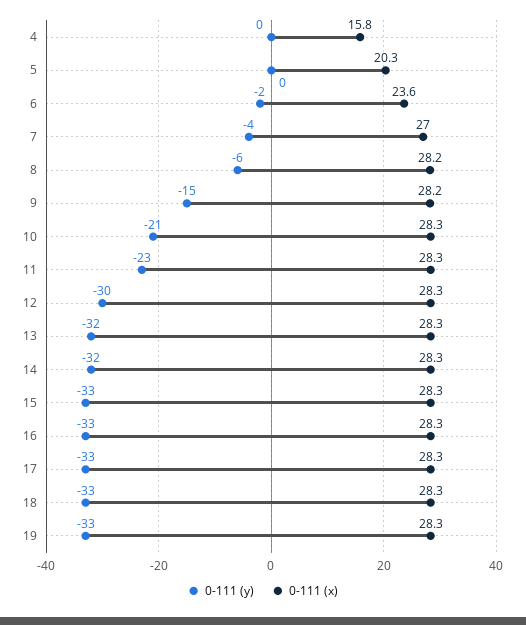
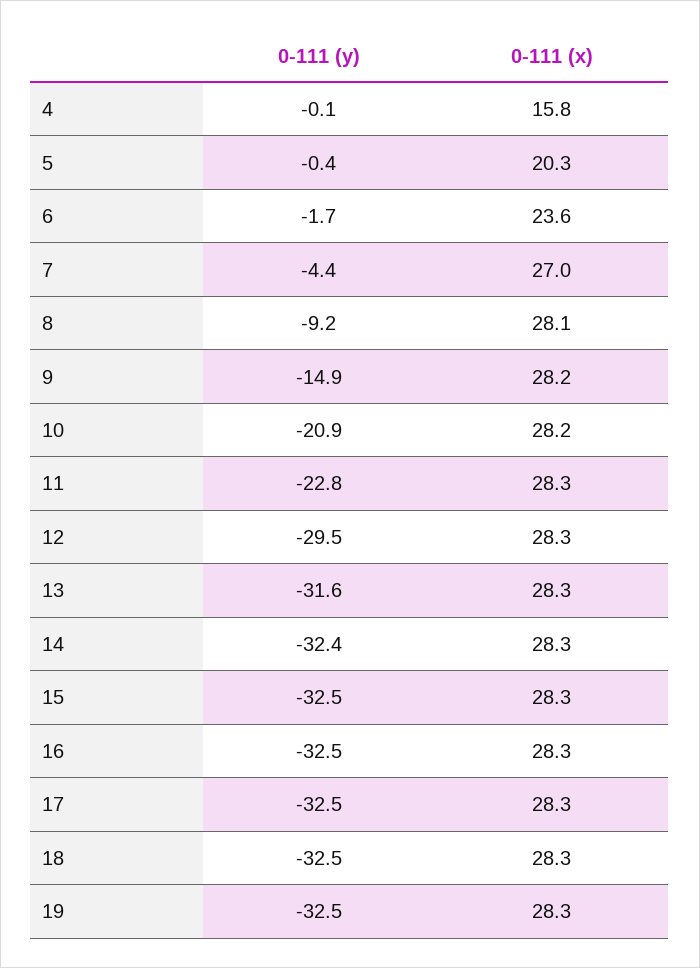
  {
    "0-111 (y)": {
      "4": -0.1,
      "5": -0.4,
      "6": -1.7,
      "7": -4.4,
-     "8": -6,
+     "8": -9.2,
      "9": -14.9,
      "10": -20.9,
      "11": -22.8,
      "12": -29.5,
      "13": -31.6,
      "14": -32.4,
      "15": -32.5,
      "16": -32.5,
      "17": -32.5,
      "18": -32.5,
      "19": -32.5
    },
    "0-111 (x)": {
      "4": 15.8,
      "5": 20.3,
      "6": 23.6,
      "7": 27,
-     "8": 28.2,
+     "8": 28.1,
      "9": 28.2,
-     "10": 28.3,
+     "10": 28.2,
      "11": 28.3,
      "12": 28.3,
      "13": 28.3,
      "14": 28.3,
      "15": 28.3,
      "16": 28.3,
      "17": 28.3,
      "18": 28.3,
      "19": 28.3
    }
  }

